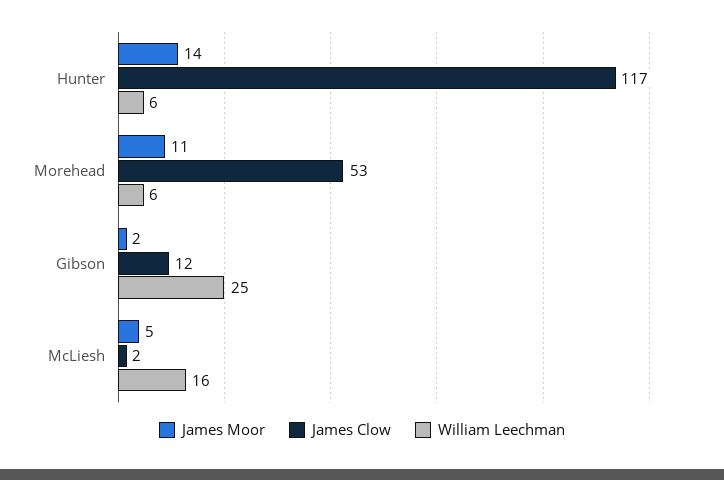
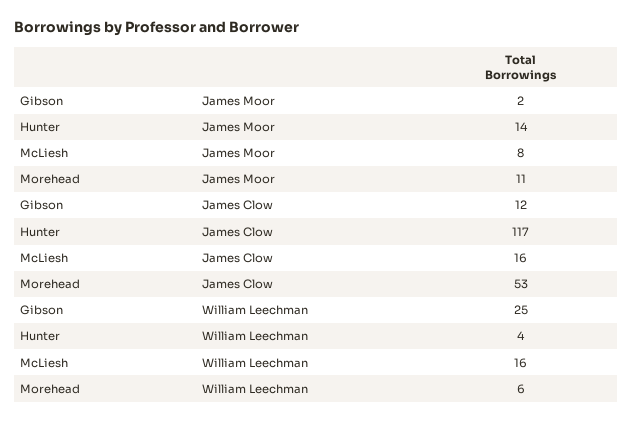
  {
    "James Moor": {
      "Hunter": 14,
      "Morehead": 11,
      "Gibson": 2,
-     "McLiesh": 5
+     "McLiesh": 8
    },
    "James Clow": {
      "Hunter": 117,
      "Morehead": 53,
      "Gibson": 12,
-     "McLiesh": 2
+     "McLiesh": 16
    },
    "William Leechman": {
-     "Hunter": 6,
+     "Hunter": 4,
      "Morehead": 6,
      "Gibson": 25,
      "McLiesh": 16
    }
  }

